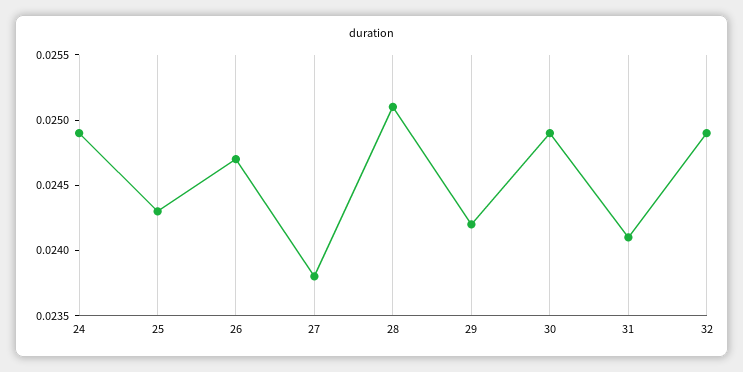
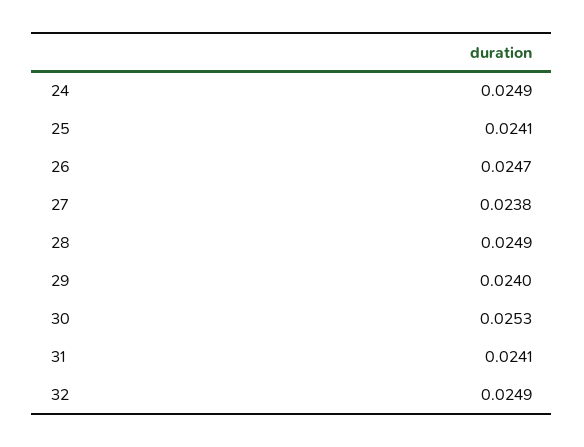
  {
    "24": 0.0249,
-   "25": 0.0243,
+   "25": 0.0241,
    "26": 0.0247,
    "27": 0.0238,
-   "28": 0.0251,
+   "28": 0.0249,
-   "29": 0.0242,
+   "29": 0.024,
-   "30": 0.0249,
+   "30": 0.0253,
    "31": 0.0241,
    "32": 0.0249
  }

